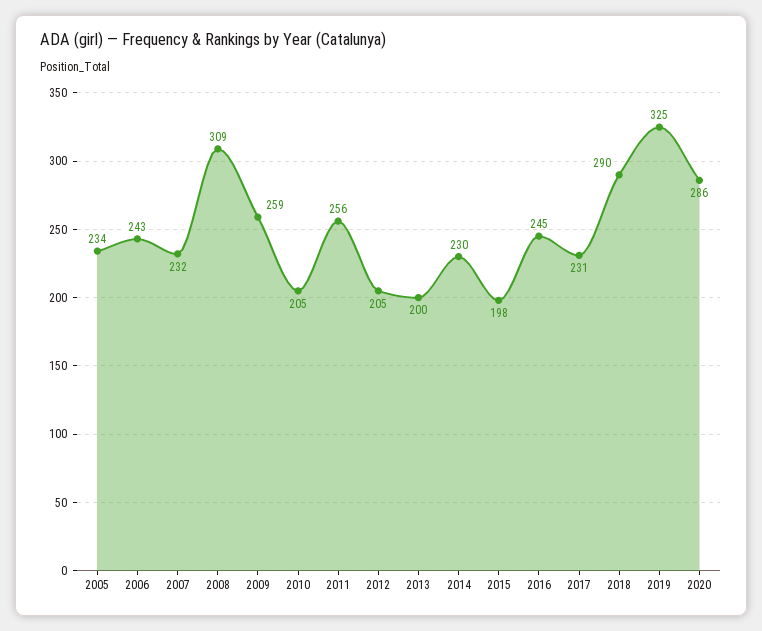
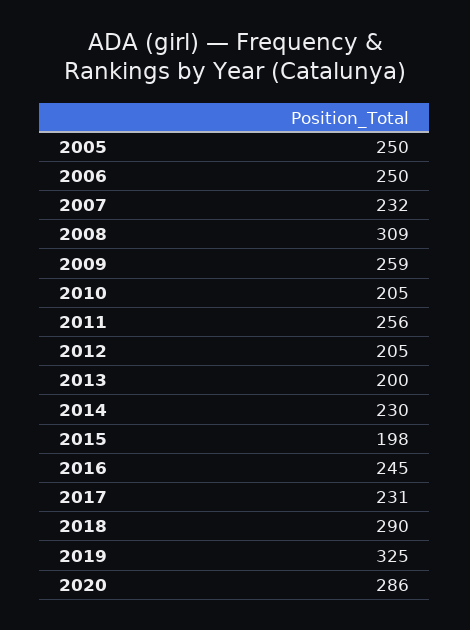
  {
-   "2005": 234,
+   "2005": 250,
-   "2006": 243,
+   "2006": 250,
    "2007": 232,
    "2008": 309,
    "2009": 259,
    "2010": 205,
    "2011": 256,
    "2012": 205,
    "2013": 200,
    "2014": 230,
    "2015": 198,
    "2016": 245,
    "2017": 231,
    "2018": 290,
    "2019": 325,
    "2020": 286
  }

